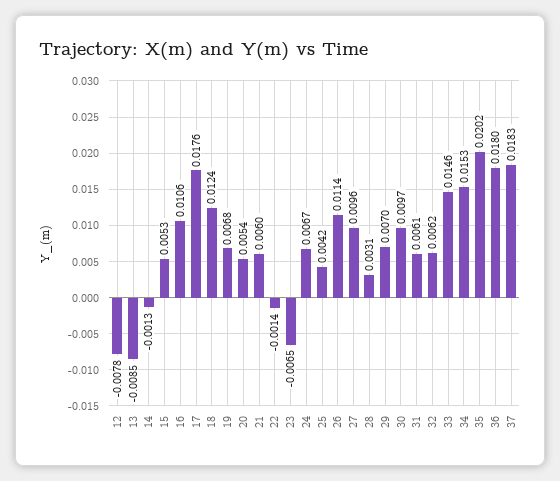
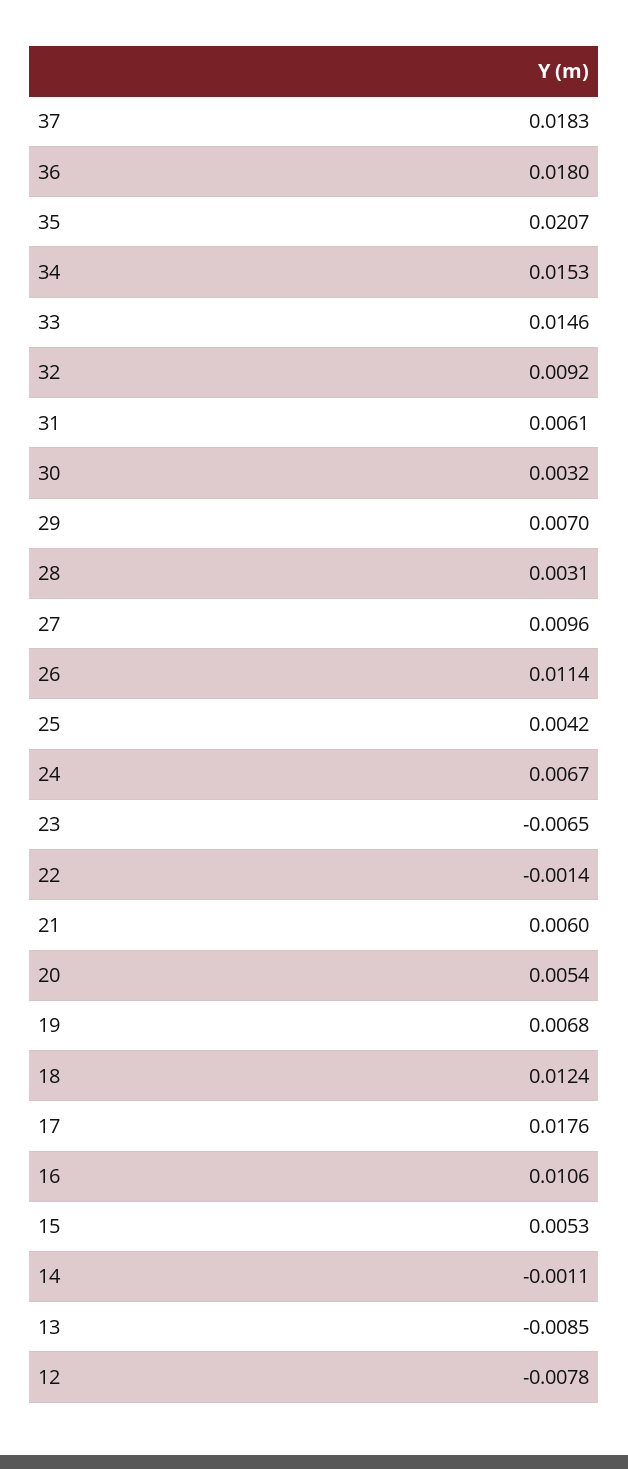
  {
    "12": -0.0078,
    "13": -0.0085,
-   "14": -0.0013,
+   "14": -0.0011,
    "15": 0.0053,
    "16": 0.0106,
    "17": 0.0176,
    "18": 0.0124,
    "19": 0.0068,
    "20": 0.0054,
    "21": 0.006,
    "22": -0.0014,
    "23": -0.0065,
    "24": 0.0067,
    "25": 0.0042,
    "26": 0.0114,
    "27": 0.0096,
    "28": 0.0031,
    "29": 0.007,
-   "30": 0.0097,
+   "30": 0.0032,
    "31": 0.0061,
-   "32": 0.0062,
+   "32": 0.0092,
    "33": 0.0146,
    "34": 0.0153,
-   "35": 0.0202,
+   "35": 0.0207,
    "36": 0.018,
    "37": 0.0183
  }

